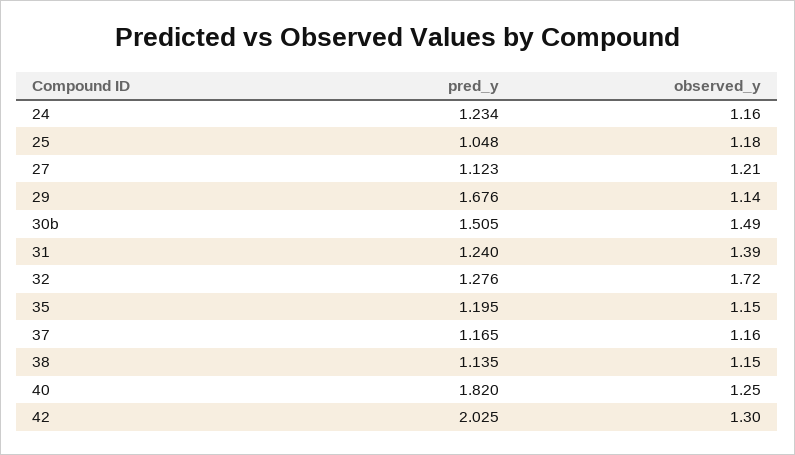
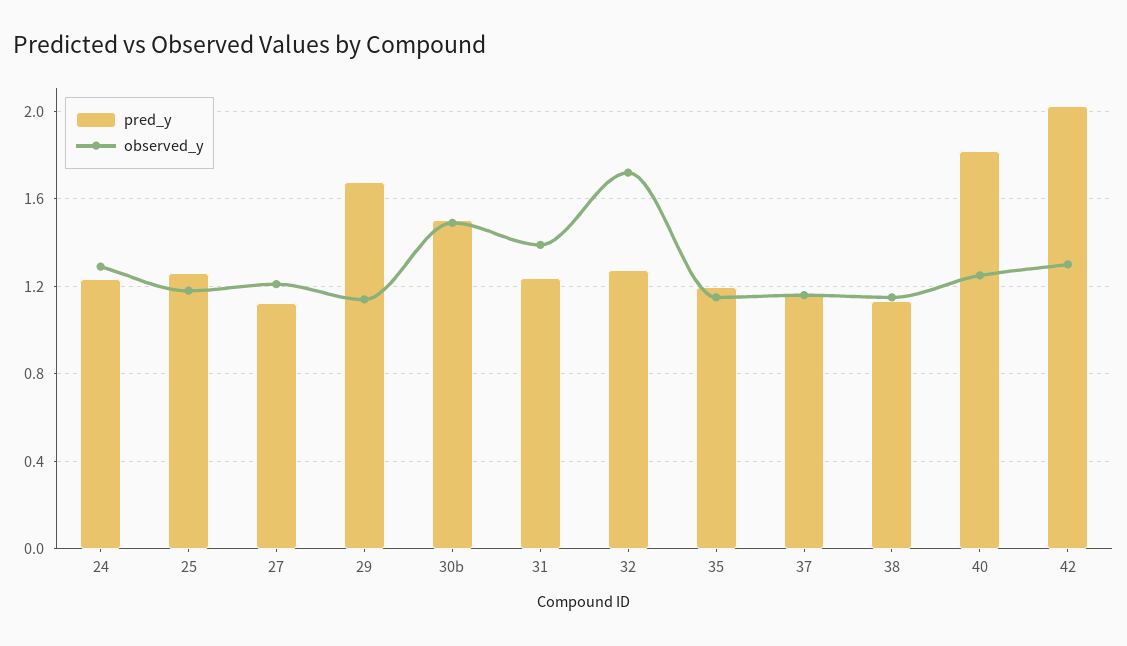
  {
    "pred_y": {
      "24": 1.234,
-     "25": 1.048,
+     "25": 1.25,
      "27": 1.123,
      "29": 1.676,
      "30b": 1.505,
      "31": 1.24,
      "32": 1.276,
      "35": 1.195,
      "37": 1.165,
      "38": 1.135,
      "40": 1.82,
      "42": 2.025
    },
    "observed_y": {
-     "24": 1.16,
+     "24": 1.3,
      "25": 1.18,
      "27": 1.21,
      "29": 1.14,
      "30b": 1.49,
      "31": 1.39,
      "32": 1.72,
      "35": 1.15,
      "37": 1.16,
      "38": 1.15,
      "40": 1.25,
      "42": 1.3
    }
  }

